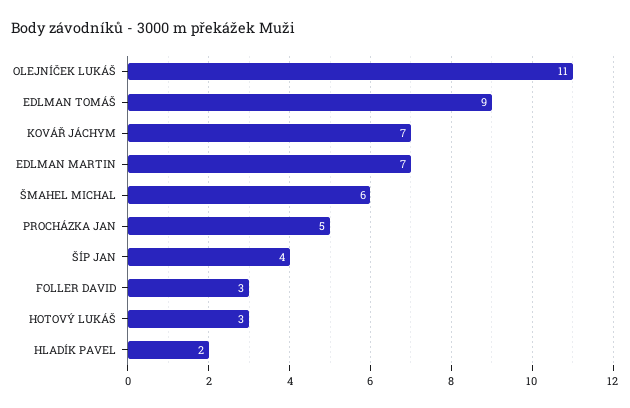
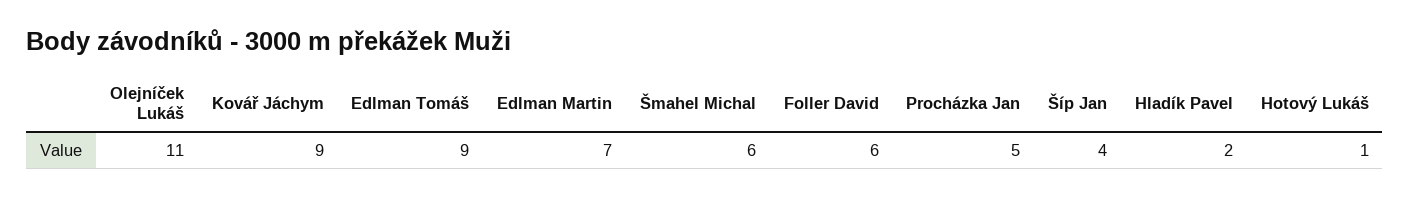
  {
    "OLEJNÍČEK LUKÁŠ": 11,
    "EDLMAN TOMÁŠ": 9,
-   "KOVÁŘ JÁCHYM": 7,
+   "KOVÁŘ JÁCHYM": 9,
    "EDLMAN MARTIN": 7,
    "ŠMAHEL MICHAL": 6,
    "PROCHÁZKA JAN": 5,
    "ŠÍP JAN": 4,
-   "FOLLER DAVID": 3,
+   "FOLLER DAVID": 6,
-   "HOTOVÝ LUKÁŠ": 3,
+   "HOTOVÝ LUKÁŠ": 1,
    "HLADÍK PAVEL": 2
  }

